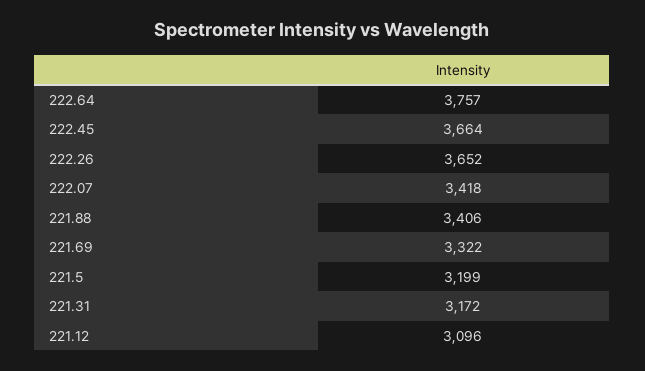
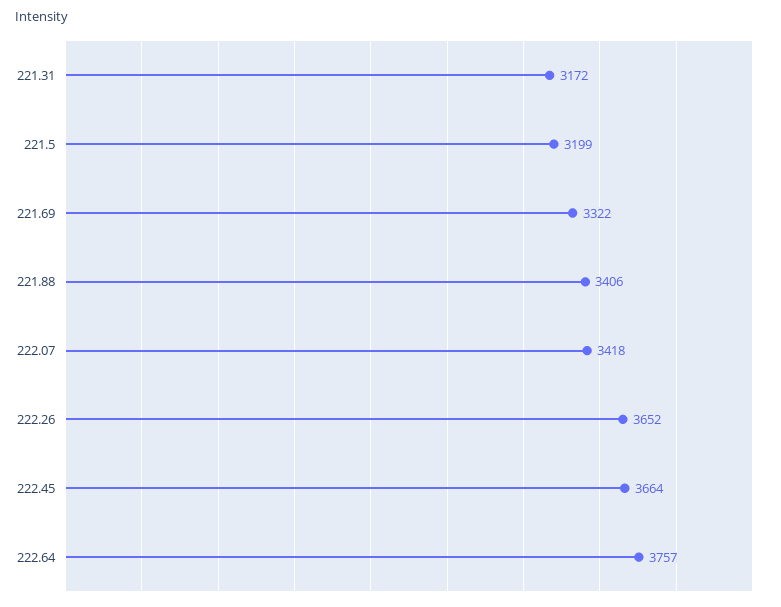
  {
    "222.64": 3757,
    "222.45": 3664,
    "222.26": 3652,
    "222.07": 3418,
    "221.88": 3406,
    "221.69": 3322,
    "221.5": 3199,
-   "221.31": 3172,
+   "221.31": 3172
-   "221.12": 3096
  }

